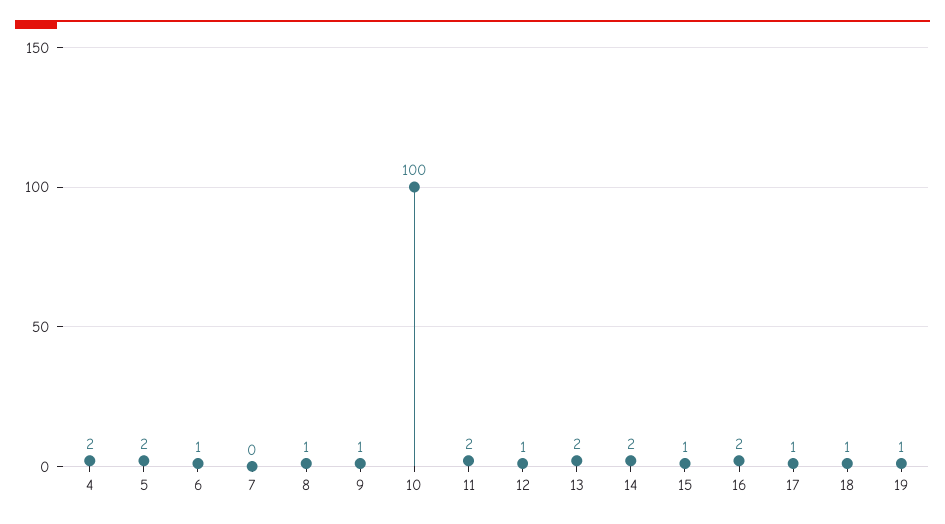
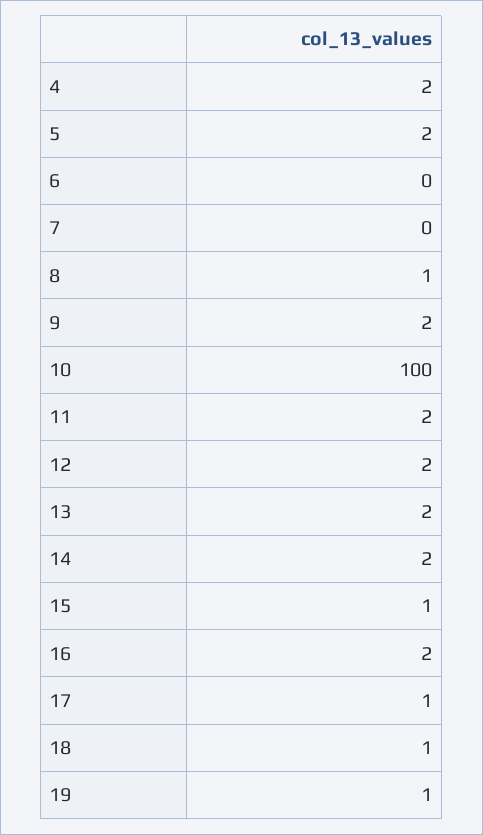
  {
    "4": 2,
    "5": 2,
-   "6": 1,
+   "6": 0,
    "7": 0,
    "8": 1,
-   "9": 1,
+   "9": 2,
    "10": 100,
    "11": 2,
-   "12": 1,
+   "12": 2,
    "13": 2,
    "14": 2,
    "15": 1,
    "16": 2,
    "17": 1,
    "18": 1,
    "19": 1
  }

